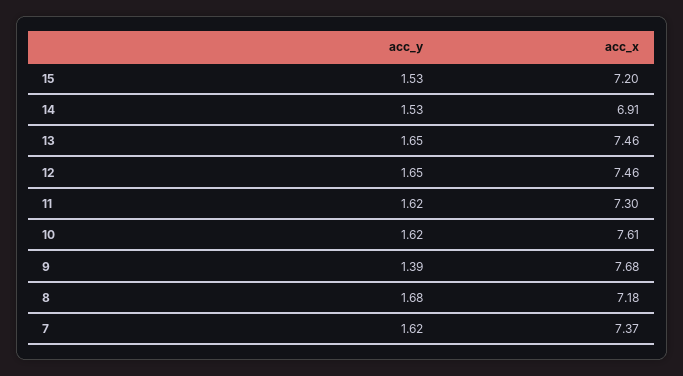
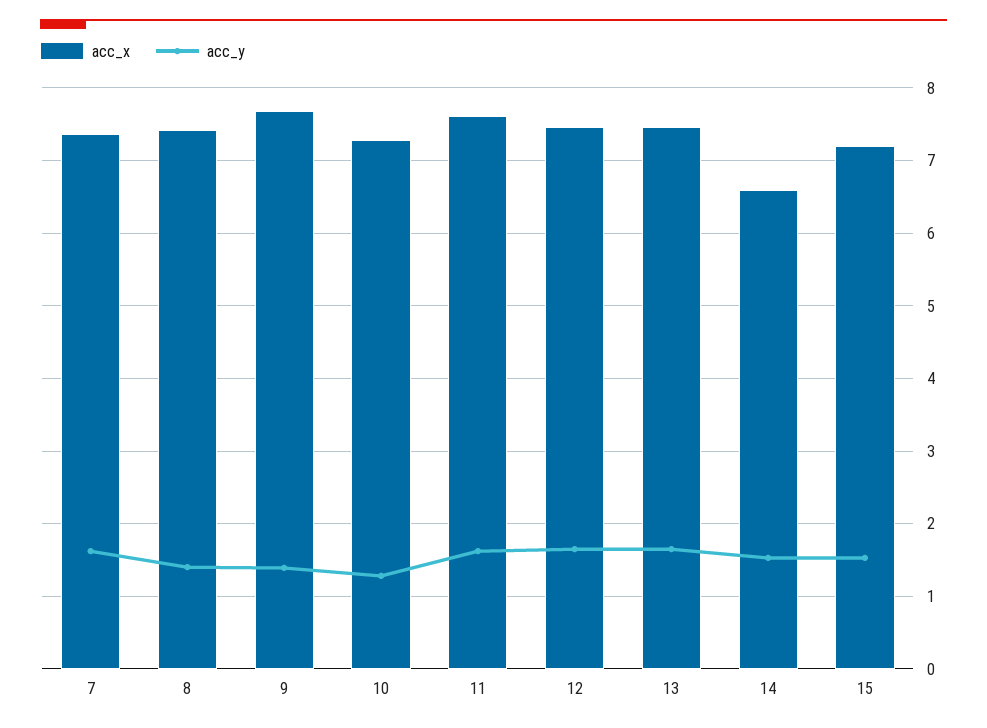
  {
    "acc_y": {
      "15": 1.53,
      "14": 1.53,
      "13": 1.65,
      "12": 1.65,
      "11": 1.62,
-     "10": 1.62,
+     "10": 1.3,
      "9": 1.39,
-     "8": 1.68,
+     "8": 1.4,
      "7": 1.62
    },
    "acc_x": {
      "15": 7.2,
-     "14": 6.91,
+     "14": 6.6,
      "13": 7.46,
      "12": 7.46,
-     "11": 7.3,
+     "11": 7.6,
-     "10": 7.61,
+     "10": 7.3,
      "9": 7.68,
-     "8": 7.18,
+     "8": 7.4,
      "7": 7.37
    }
  }

